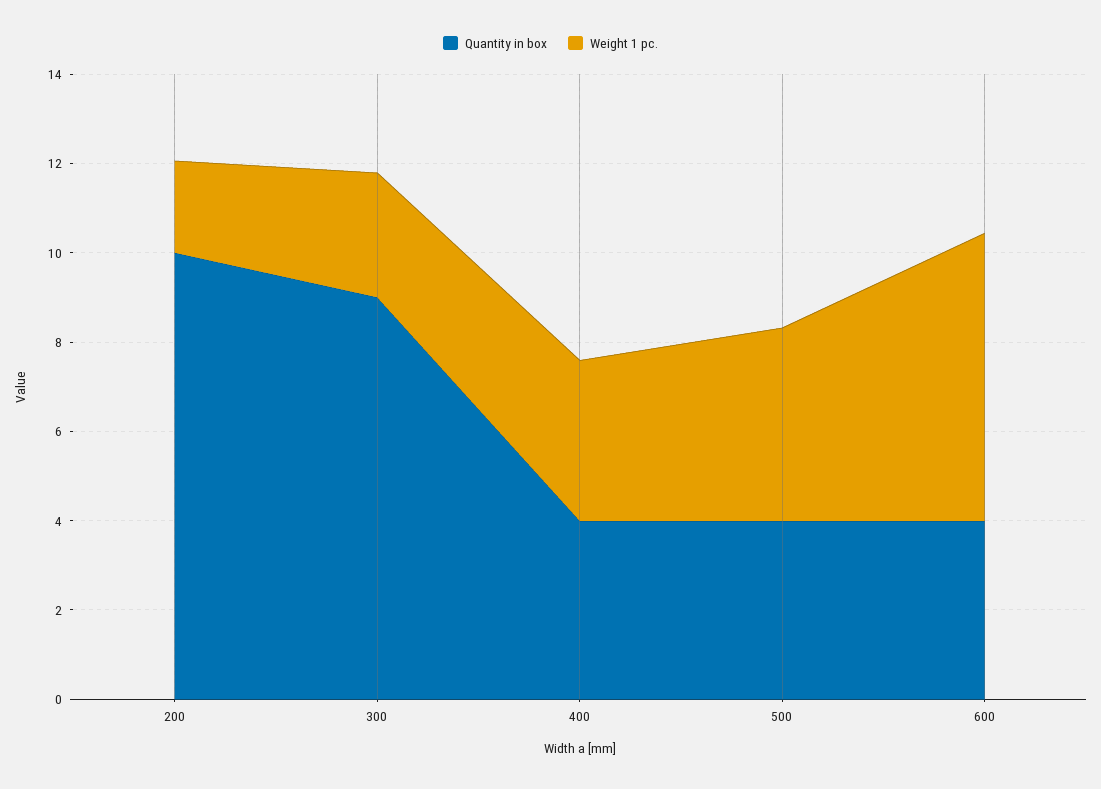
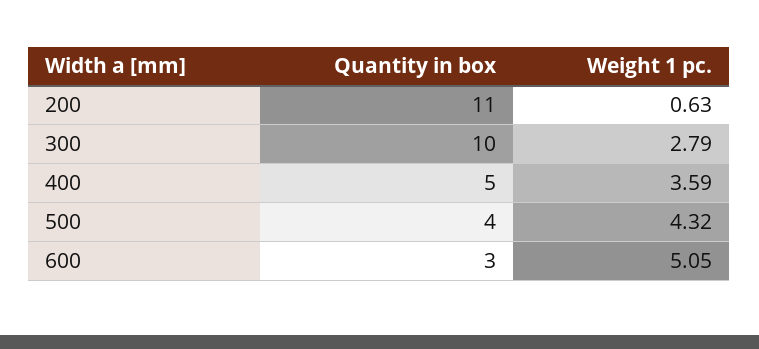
  {
    "Quantity in box": {
-     "200": 10,
+     "200": 11,
-     "300": 9,
+     "300": 10,
-     "400": 4,
+     "400": 5,
      "500": 4,
-     "600": 4
+     "600": 3
    },
    "Weight 1 pc.": {
-     "200": 2,
+     "200": 0.63,
      "300": 2.79,
      "400": 3.59,
      "500": 4.32,
-     "600": 6.5
+     "600": 5.05
    }
  }

